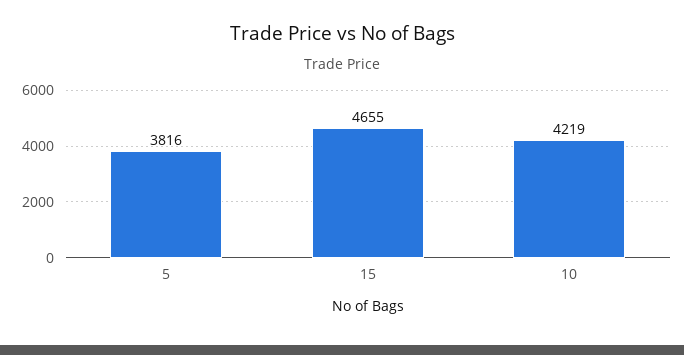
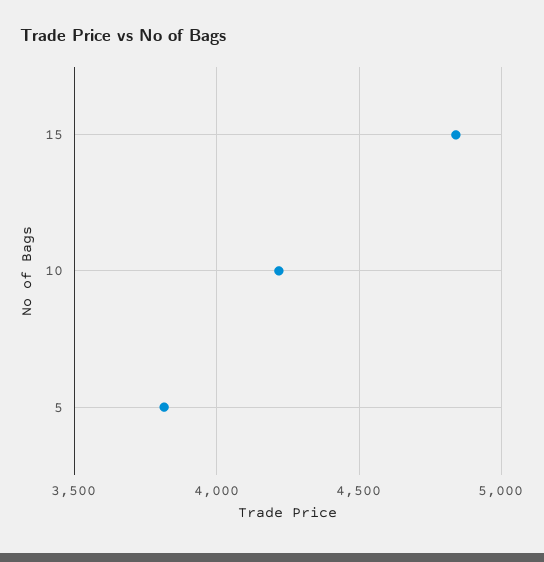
  {
    "5": 3816,
-   "15": 4655,
+   "15": 4850,
    "10": 4219
  }

